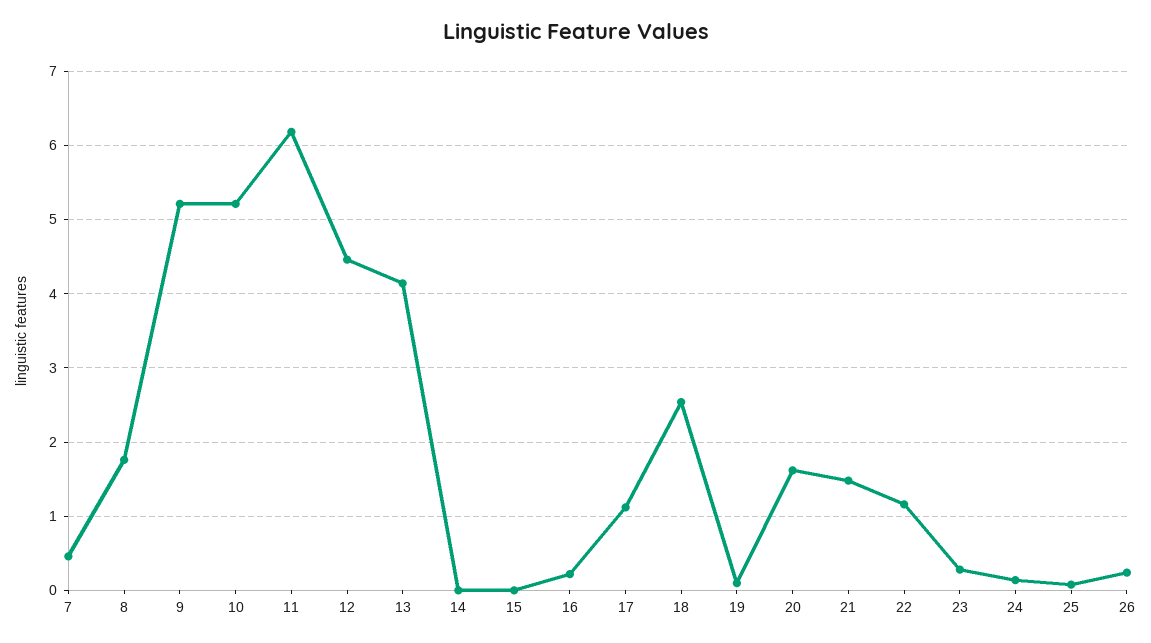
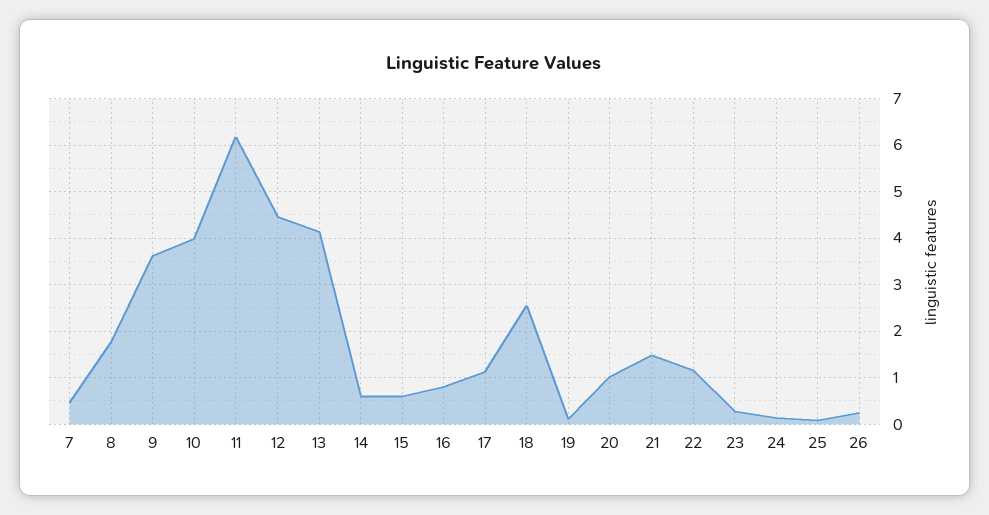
  {
    "7": 0.5,
    "8": 1.8,
-   "9": 5.2,
+   "9": 3.6,
-   "10": 5.2,
+   "10": 4,
    "11": 6.2,
    "12": 4.5,
    "13": 4.1,
-   "14": 0,
+   "14": 0.6,
-   "15": 0,
+   "15": 0.6,
-   "16": 0.2,
+   "16": 0.8,
    "17": 1.1,
    "18": 2.5,
    "19": 0.1,
-   "20": 1.6,
+   "20": 1,
    "21": 1.5,
    "22": 1.2,
    "23": 0.3,
    "24": 0.1,
    "25": 0.1,
    "26": 0.2
  }

